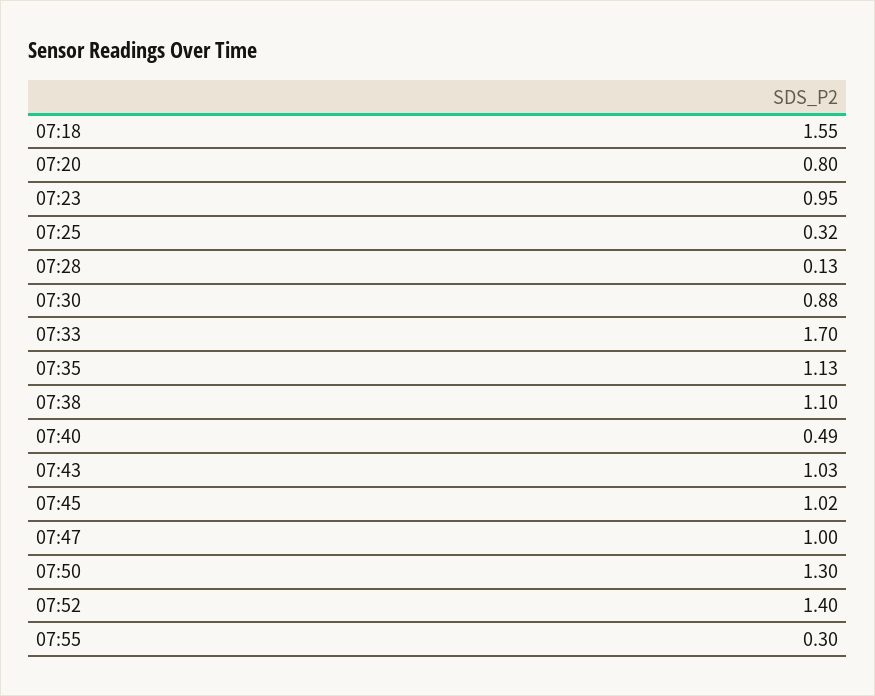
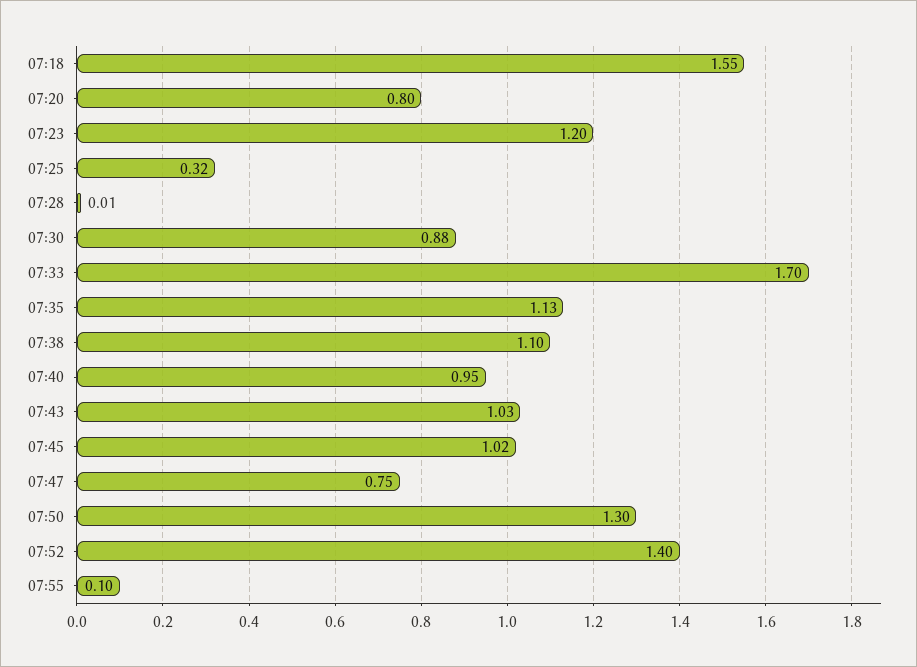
  {
    "07:18": 1.55,
    "07:20": 0.8,
-   "07:23": 0.95,
+   "07:23": 1.2,
    "07:25": 0.32,
-   "07:28": 0.13,
+   "07:28": 0.01,
    "07:30": 0.88,
    "07:33": 1.7,
    "07:35": 1.13,
    "07:38": 1.1,
-   "07:40": 0.49,
+   "07:40": 0.95,
    "07:43": 1.03,
    "07:45": 1.02,
-   "07:47": 1,
+   "07:47": 0.75,
    "07:50": 1.3,
    "07:52": 1.4,
-   "07:55": 0.3
+   "07:55": 0.1
  }

